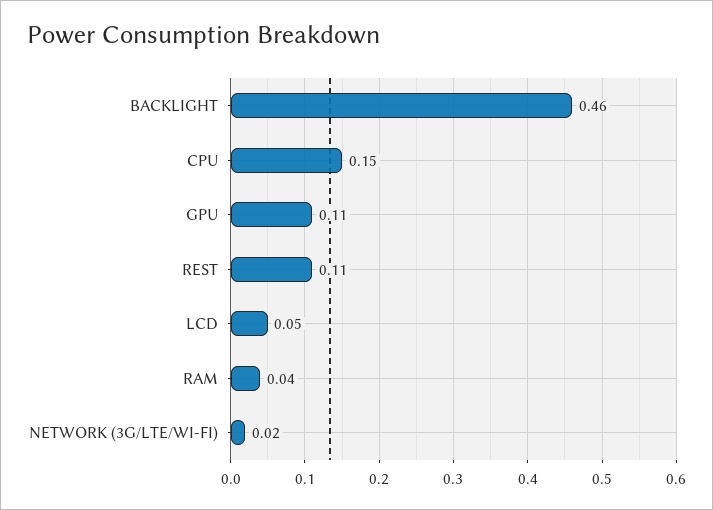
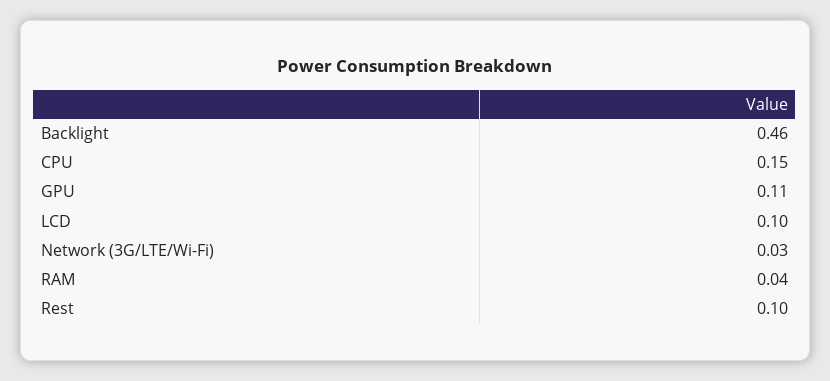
  {
    "BACKLIGHT": 0.46,
    "CPU": 0.15,
    "GPU": 0.11,
-   "REST": 0.11,
+   "REST": 0.1,
-   "LCD": 0.05,
+   "LCD": 0.1,
    "RAM": 0.04,
-   "NETWORK (3G/LTE/WI-FI)": 0.02
+   "NETWORK (3G/LTE/WI-FI)": 0.03
  }

